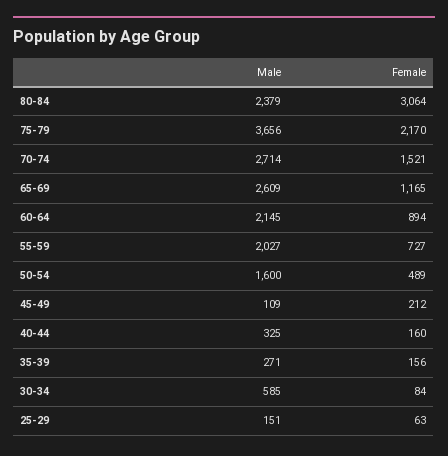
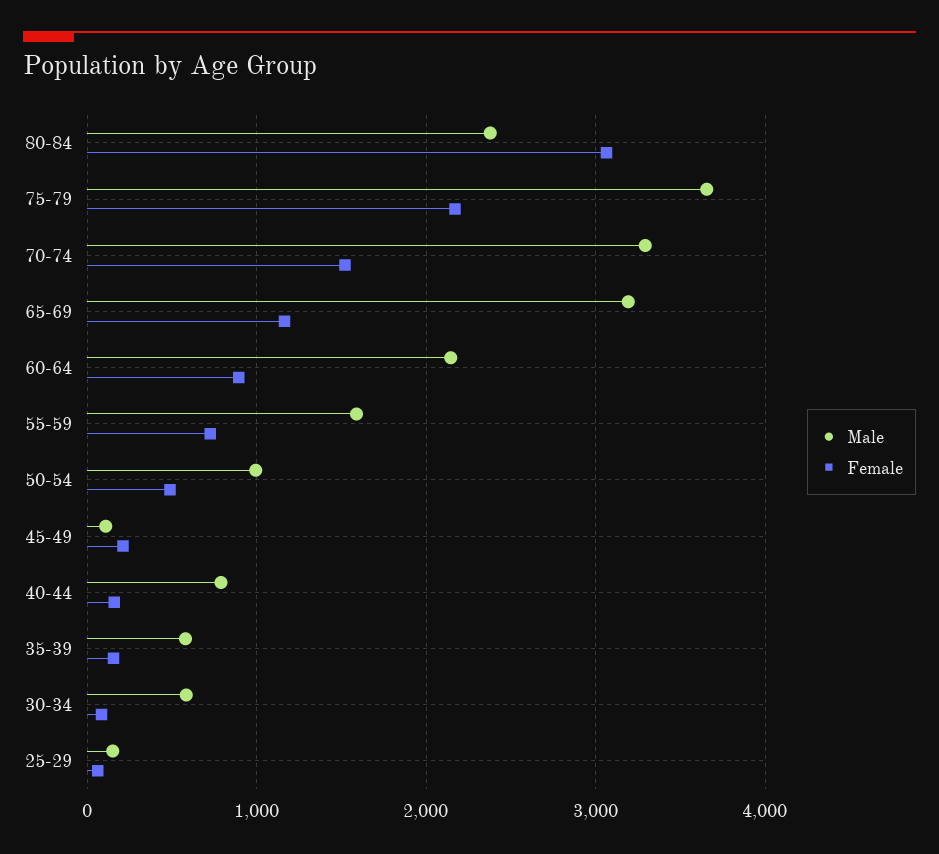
  {
    "Male": {
      "80-84": 2379,
      "75-79": 3656,
-     "70-74": 2714,
+     "70-74": 3300,
-     "65-69": 2609,
+     "65-69": 3200,
      "60-64": 2145,
-     "55-59": 2027,
+     "55-59": 1600,
-     "50-54": 1600,
+     "50-54": 1000,
      "45-49": 109,
-     "40-44": 325,
+     "40-44": 800,
-     "35-39": 271,
+     "35-39": 600,
      "30-34": 585,
      "25-29": 151
    },
    "Female": {
      "80-84": 3064,
      "75-79": 2170,
      "70-74": 1521,
      "65-69": 1165,
      "60-64": 894,
      "55-59": 727,
      "50-54": 489,
      "45-49": 212,
      "40-44": 160,
      "35-39": 156,
      "30-34": 84,
      "25-29": 63
    }
  }

